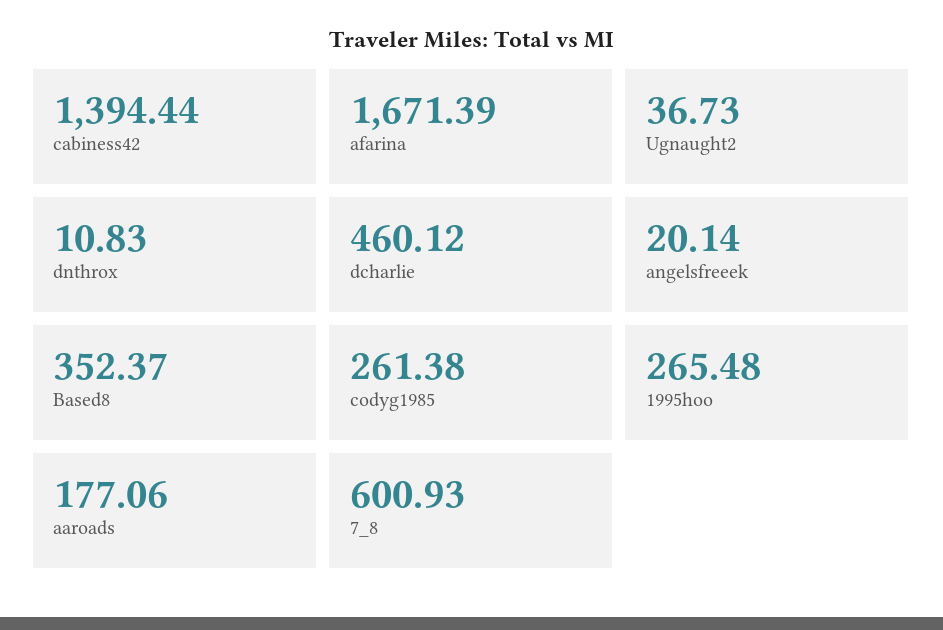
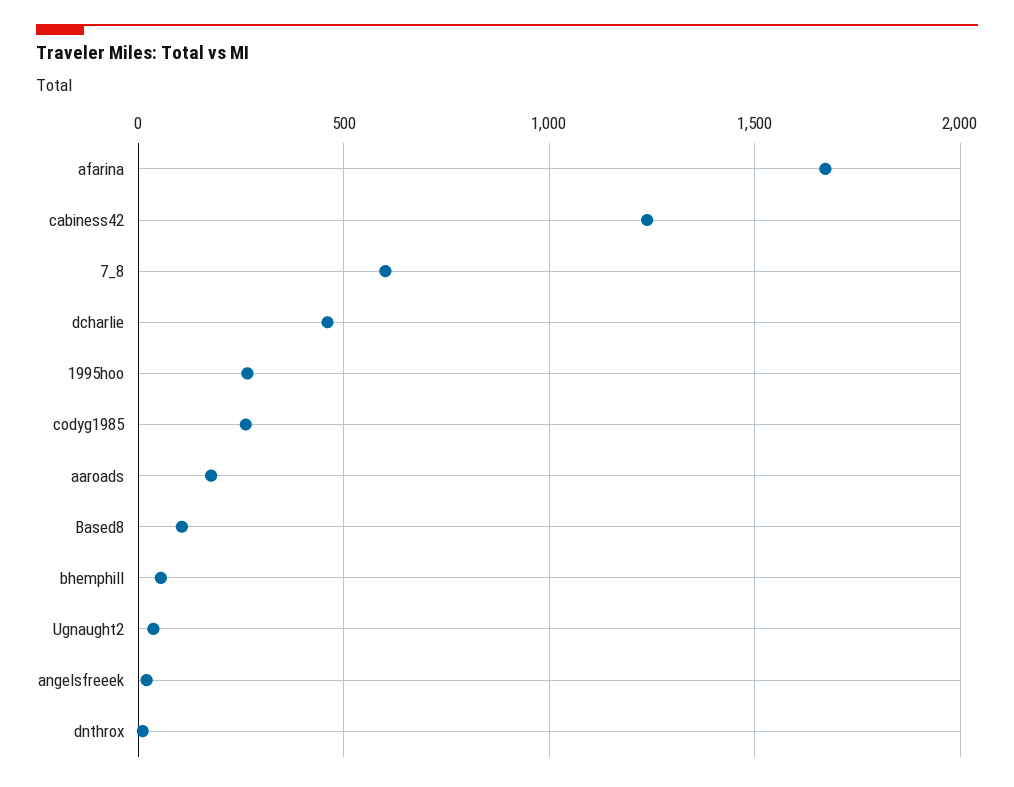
  {
-   "cabiness42": 1394.44,
+   "cabiness42": 1250,
    "afarina": 1671.39,
    "Ugnaught2": 36.73,
    "dnthrox": 10.83,
    "dcharlie": 460.12,
    "angelsfreeek": 20.14,
-   "Based8": 352.37,
+   "Based8": 100,
    "codyg1985": 261.38,
    "1995hoo": 265.48,
    "aaroads": 177.06,
-   "7_8": 600.93
+   "7_8": 600.93,
+   "bhemphill": 50
  }

